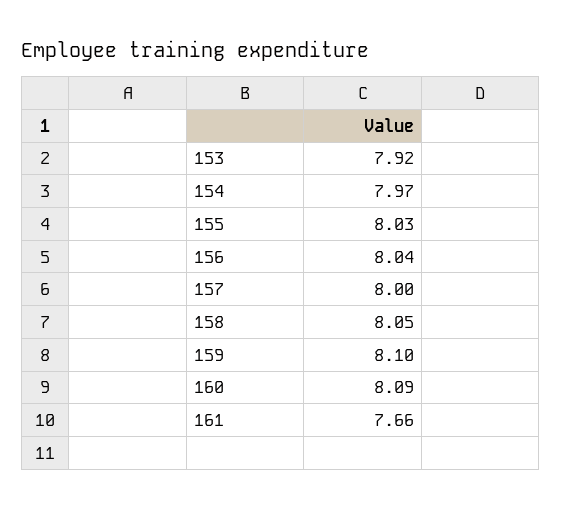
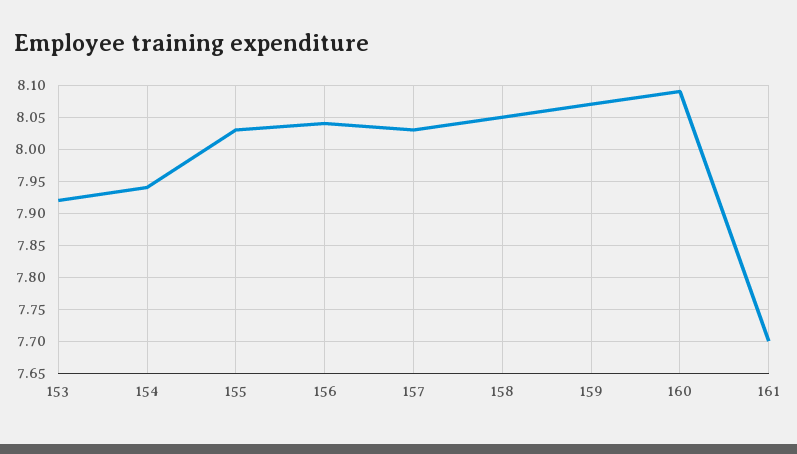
  {
    "153": 7.92,
-   "154": 7.97,
+   "154": 7.94,
    "155": 8.03,
    "156": 8.04,
-   "157": 8,
+   "157": 8.03,
    "158": 8.05,
-   "159": 8.1,
+   "159": 8.07,
    "160": 8.09,
-   "161": 7.66
+   "161": 7.7
  }

